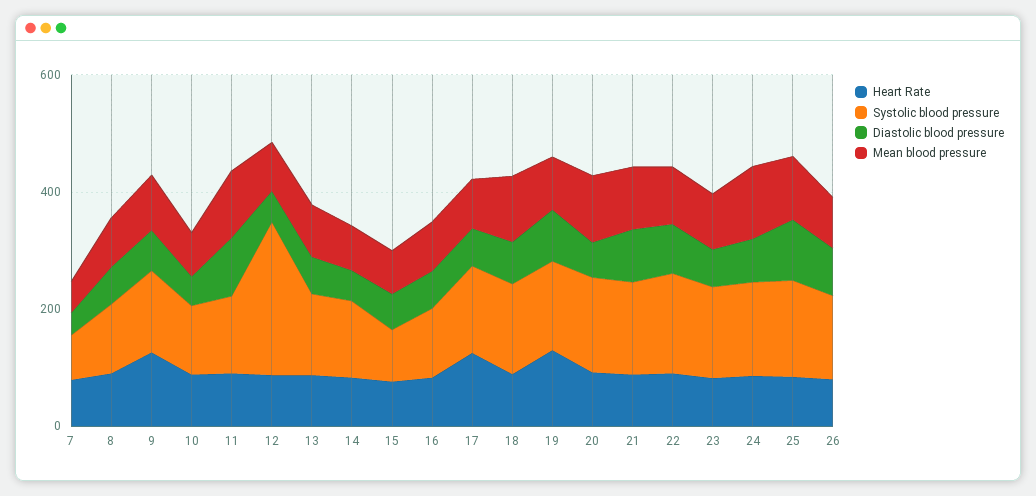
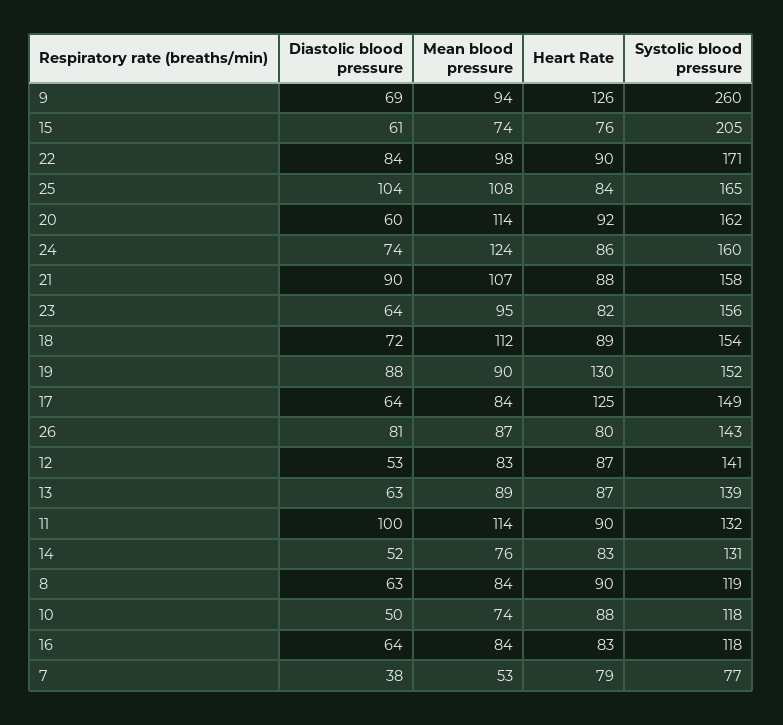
  {
    "Heart Rate": {
      "7": 79,
      "8": 90,
      "9": 126,
      "10": 88,
      "11": 90,
      "12": 87,
      "13": 87,
      "14": 83,
      "15": 76,
      "16": 83,
      "17": 125,
      "18": 89,
      "19": 130,
      "20": 92,
      "21": 88,
      "22": 90,
      "23": 82,
      "24": 86,
      "25": 84,
      "26": 80
    },
    "Systolic blood pressure": {
      "7": 77,
      "8": 119,
-     "9": 150,
+     "9": 260,
      "10": 118,
      "11": 132,
-     "12": 250,
+     "12": 141,
      "13": 139,
      "14": 131,
-     "15": 100,
+     "15": 205,
      "16": 118,
      "17": 149,
      "18": 154,
      "19": 152,
      "20": 162,
      "21": 158,
      "22": 171,
      "23": 156,
      "24": 160,
      "25": 165,
      "26": 143
    },
    "Diastolic blood pressure": {
      "7": 38,
      "8": 63,
      "9": 69,
      "10": 50,
      "11": 100,
      "12": 53,
      "13": 63,
      "14": 52,
      "15": 61,
      "16": 64,
      "17": 64,
      "18": 72,
      "19": 88,
      "20": 60,
      "21": 90,
      "22": 84,
      "23": 64,
      "24": 74,
      "25": 104,
      "26": 81
    },
    "Mean blood pressure": {
      "7": 53,
      "8": 84,
      "9": 94,
      "10": 74,
      "11": 114,
      "12": 83,
      "13": 89,
      "14": 76,
      "15": 74,
      "16": 84,
      "17": 84,
      "18": 112,
      "19": 90,
      "20": 114,
      "21": 107,
      "22": 98,
      "23": 95,
      "24": 124,
      "25": 108,
      "26": 87
    }
  }

